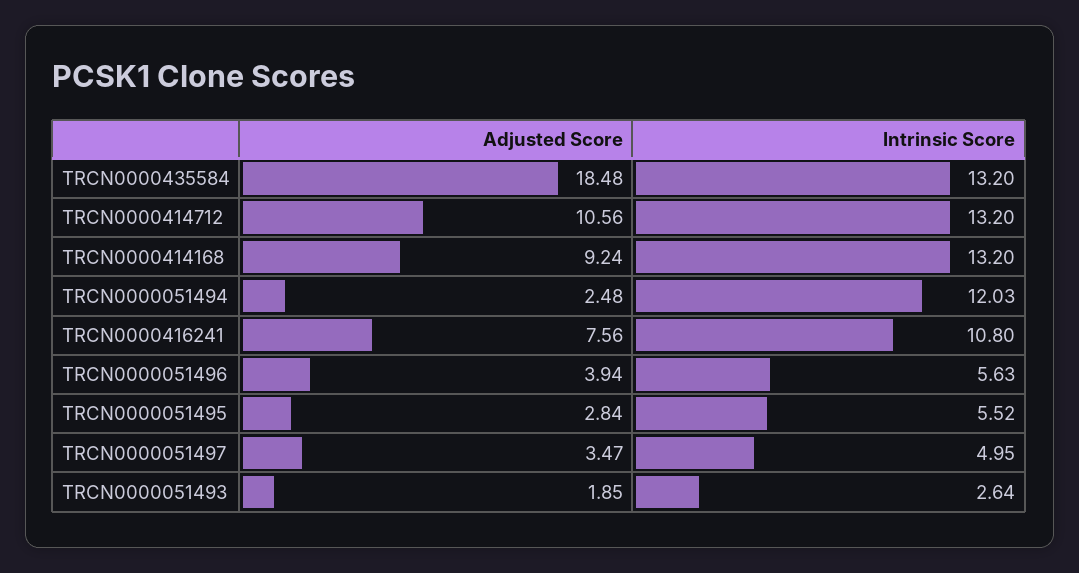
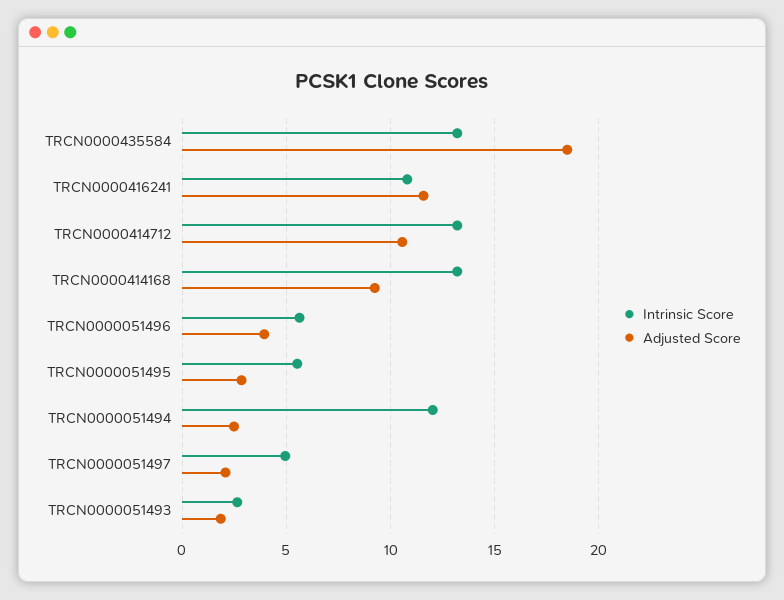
  {
    "Adjusted Score": {
      "TRCN0000435584": 18.48,
      "TRCN0000414712": 10.56,
      "TRCN0000414168": 9.24,
      "TRCN0000051494": 2.48,
-     "TRCN0000416241": 7.56,
+     "TRCN0000416241": 11.5,
      "TRCN0000051496": 3.94,
      "TRCN0000051495": 2.84,
-     "TRCN0000051497": 3.47,
+     "TRCN0000051497": 2,
      "TRCN0000051493": 1.85
    },
    "Intrinsic Score": {
      "TRCN0000435584": 13.2,
      "TRCN0000414712": 13.2,
      "TRCN0000414168": 13.2,
      "TRCN0000051494": 12.03,
      "TRCN0000416241": 10.8,
      "TRCN0000051496": 5.63,
      "TRCN0000051495": 5.52,
      "TRCN0000051497": 4.95,
      "TRCN0000051493": 2.64
    }
  }

